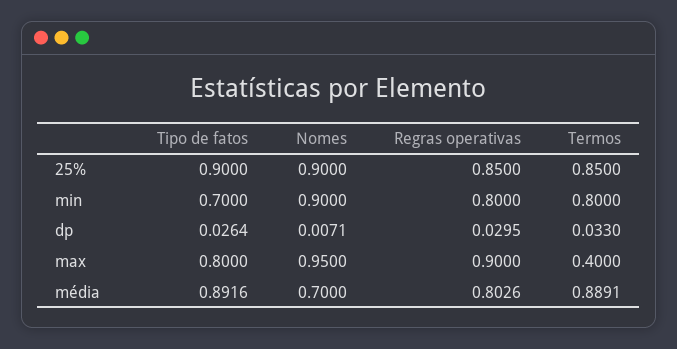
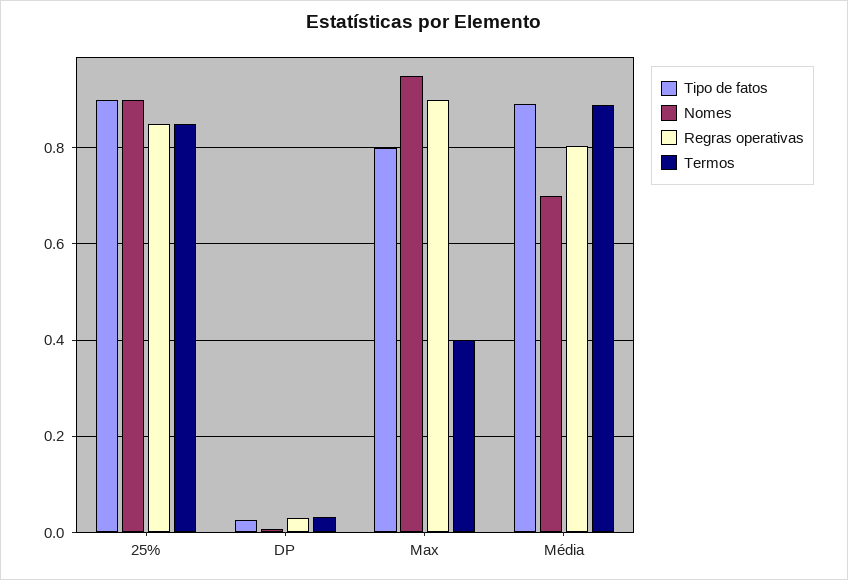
  {
    "Tipo de fatos": {
      "25%": 0.9,
-     "min": 0.7,
      "dp": 0.0264,
      "max": 0.8,
      "média": 0.8916
    },
    "Nomes": {
      "25%": 0.9,
-     "min": 0.9,
      "dp": 0.0071,
      "max": 0.95,
      "média": 0.7
    },
    "Regras operativas": {
      "25%": 0.85,
-     "min": 0.8,
      "dp": 0.0295,
      "max": 0.9,
      "média": 0.8026
    },
    "Termos": {
      "25%": 0.85,
-     "min": 0.8,
      "dp": 0.033,
      "max": 0.4,
      "média": 0.8891
    }
  }

